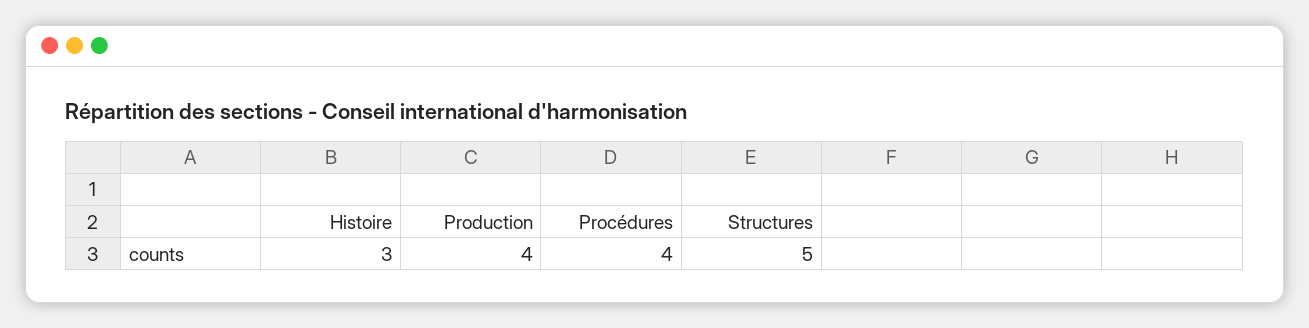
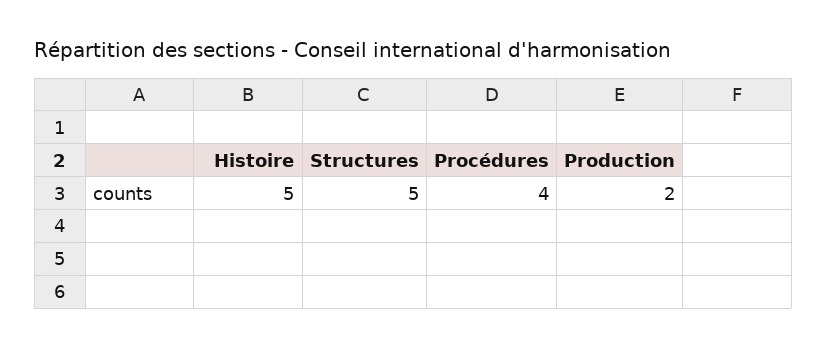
  {
-   "Histoire": 3,
+   "Histoire": 5,
-   "Production": 4,
+   "Production": 2,
    "Procédures": 4,
    "Structures": 5
  }

